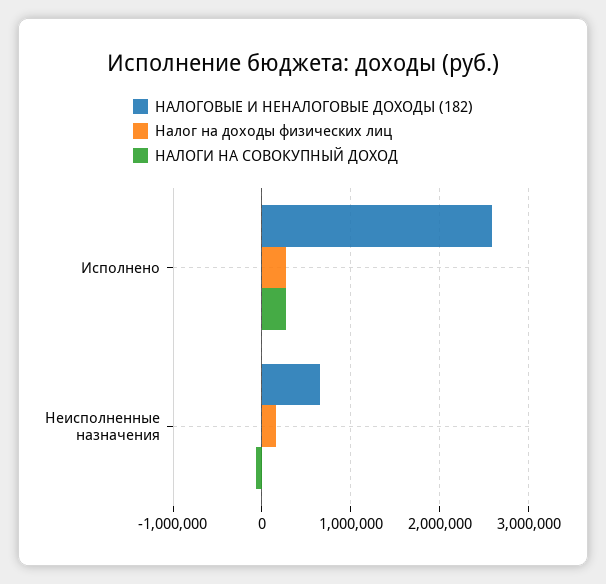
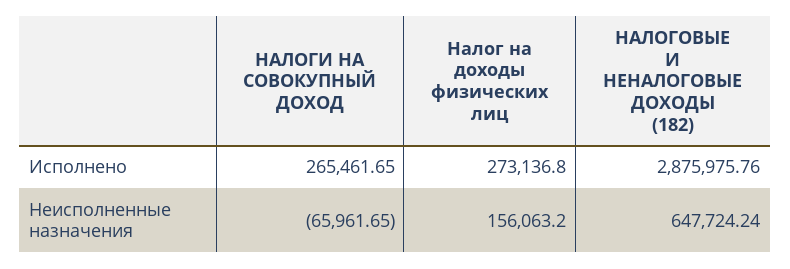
  {
    "НАЛОГОВЫЕ И НЕНАЛОГОВЫЕ ДОХОДЫ (182)": {
-     "Исполнено": 2600000,
+     "Исполнено": 2875975.76,
      "Неисполненные назначения": 647724.24
    },
    "Налог на доходы физических лиц": {
      "Исполнено": 273136.8,
      "Неисполненные назначения": 156063.2
    },
    "НАЛОГИ НА СОВОКУПНЫЙ ДОХОД": {
      "Исполнено": 265461.65,
      "Неисполненные назначения": -65961.65
    }
  }

